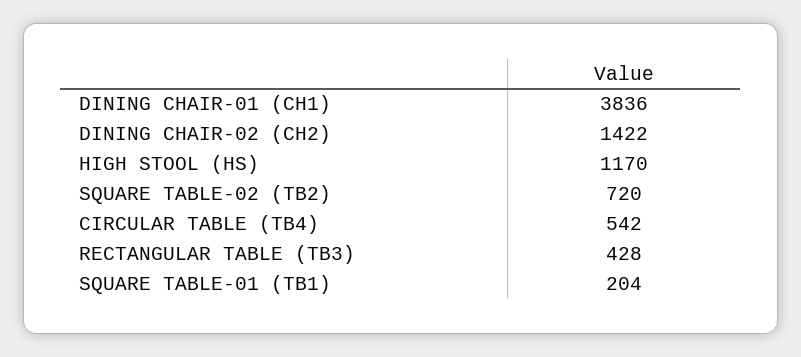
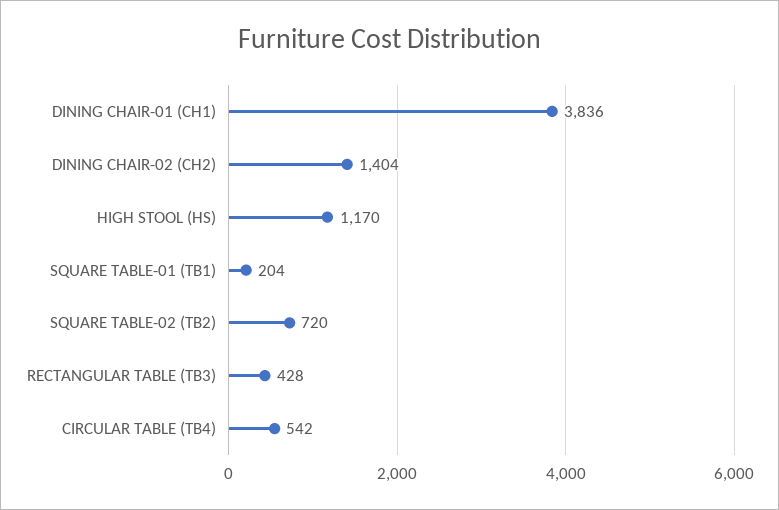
  {
    "DINING CHAIR-01 (CH1)": 3836,
-   "DINING CHAIR-02 (CH2)": 1422,
+   "DINING CHAIR-02 (CH2)": 1404,
    "HIGH STOOL (HS)": 1170,
    "SQUARE TABLE-02 (TB2)": 720,
    "CIRCULAR TABLE (TB4)": 542,
    "RECTANGULAR TABLE (TB3)": 428,
    "SQUARE TABLE-01 (TB1)": 204
  }

